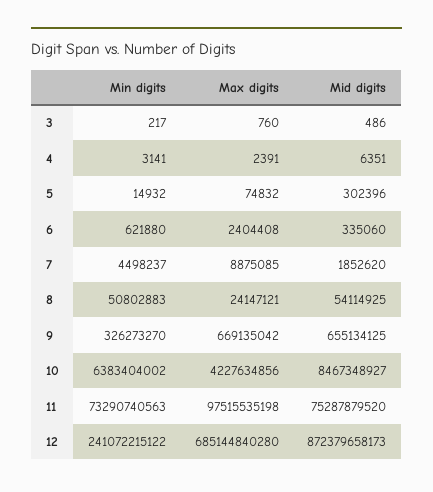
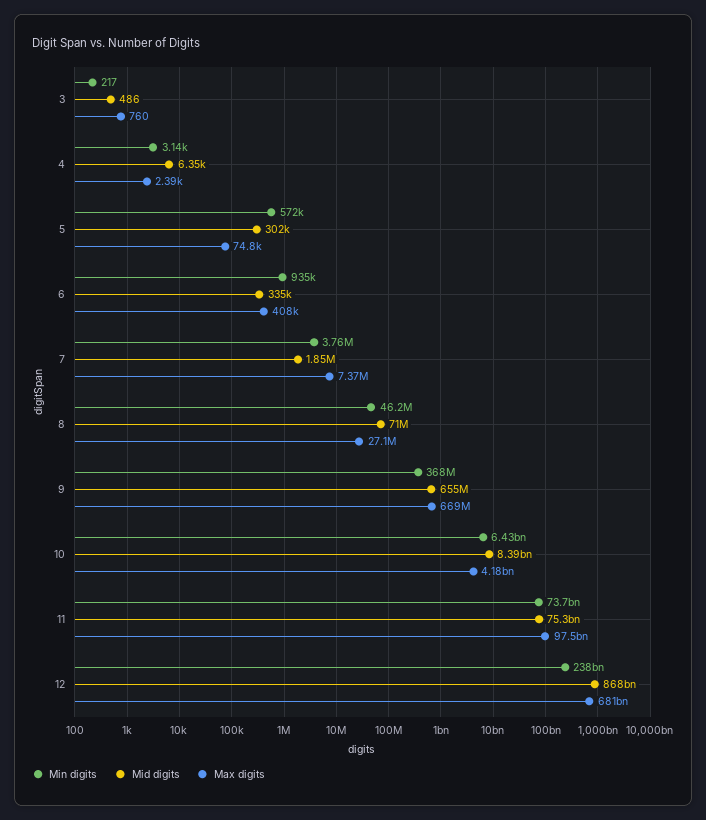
  {
    "Min digits": {
      "3": 217,
      "4": 3141,
-     "5": 14932,
+     "5": 572000,
-     "6": 621880,
+     "6": 935000,
-     "7": 4498237,
+     "7": 3760000,
-     "8": 50802883,
+     "8": 46200000,
-     "9": 326273270,
+     "9": 368000000,
-     "10": 6383404002,
+     "10": 6430000000,
-     "11": 73290740563,
+     "11": 73700000000,
-     "12": 241072215122
+     "12": 238000000000
    },
    "Max digits": {
      "3": 760,
      "4": 2391,
      "5": 74832,
-     "6": 2404408,
+     "6": 408000,
-     "7": 8875085,
+     "7": 7370000,
-     "8": 24147121,
+     "8": 27100000,
      "9": 669135042,
-     "10": 4227634856,
+     "10": 4180000000,
      "11": 97515535198,
-     "12": 685144840280
+     "12": 681000000000
    },
    "Mid digits": {
      "3": 486,
      "4": 6351,
      "5": 302396,
      "6": 335060,
      "7": 1852620,
-     "8": 54114925,
+     "8": 71000000,
      "9": 655134125,
-     "10": 8467348927,
+     "10": 8390000000,
      "11": 75287879520,
-     "12": 872379658173
+     "12": 868000000000
    }
  }

